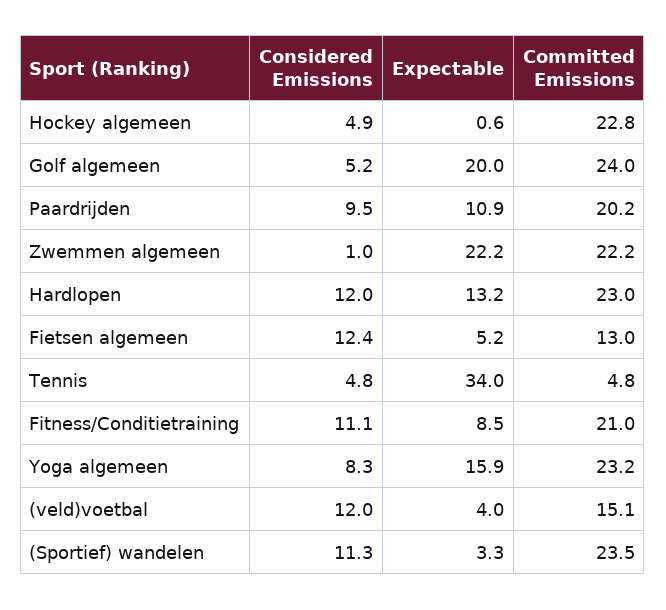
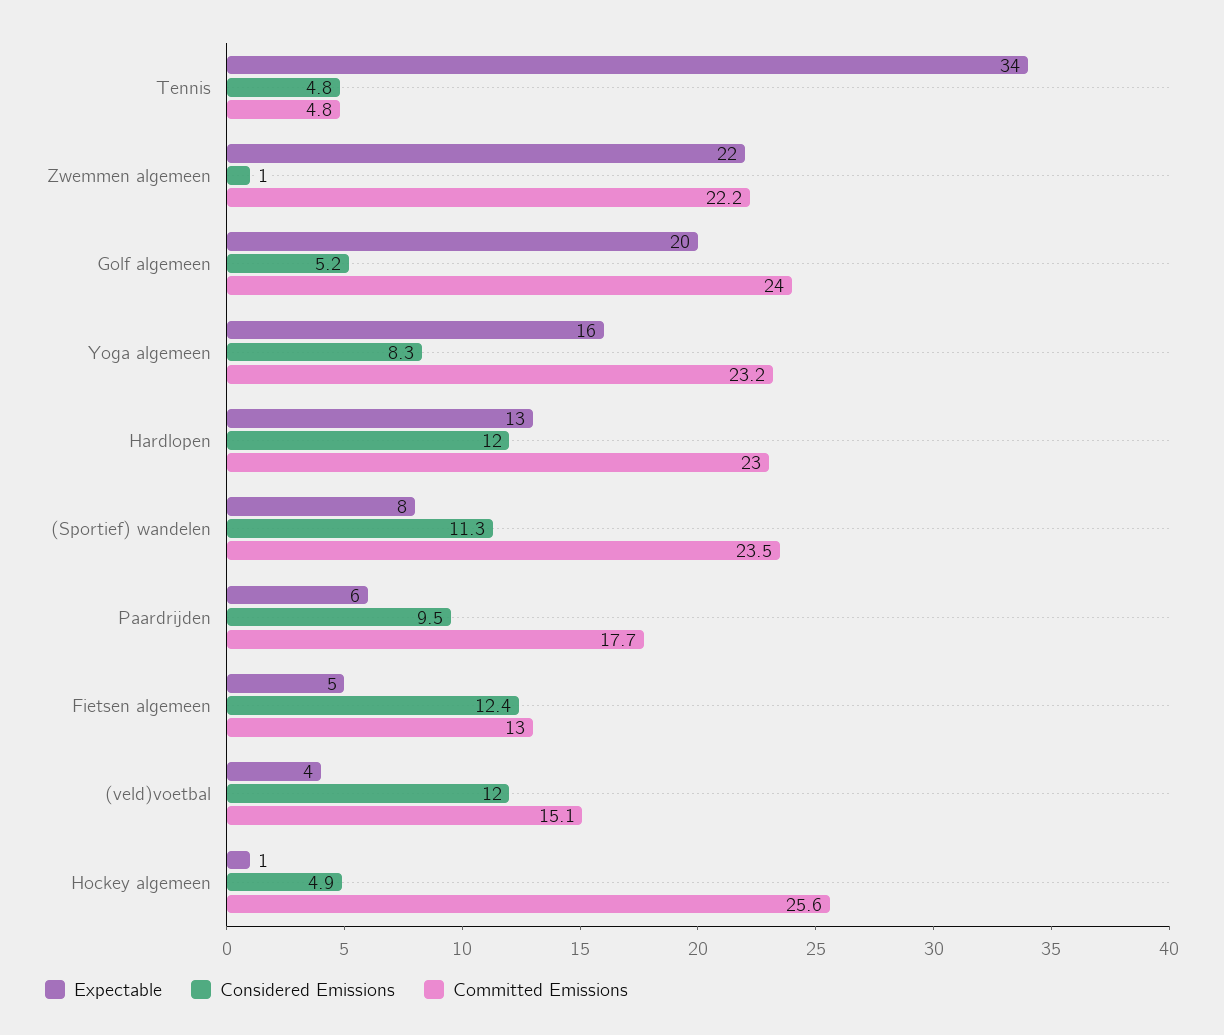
  {
    "Considered Emissions": {
      "Hockey algemeen": 4.9,
      "Golf algemeen": 5.2,
      "Paardrijden": 9.5,
      "Zwemmen algemeen": 1,
      "Hardlopen": 12,
      "Fietsen algemeen": 12.4,
      "Tennis": 4.8,
-     "Fitness/Conditietraining": 11.1,
      "Yoga algemeen": 8.3,
      "(veld)voetbal": 12,
      "(Sportief) wandelen": 11.3
    },
    "Expectable": {
      "Hockey algemeen": 0.6,
      "Golf algemeen": 20,
-     "Paardrijden": 10.9,
+     "Paardrijden": 6,
      "Zwemmen algemeen": 22.2,
      "Hardlopen": 13.2,
      "Fietsen algemeen": 5.2,
      "Tennis": 34,
-     "Fitness/Conditietraining": 8.5,
      "Yoga algemeen": 15.9,
      "(veld)voetbal": 4,
-     "(Sportief) wandelen": 3.3
+     "(Sportief) wandelen": 8
    },
    "Committed Emissions": {
-     "Hockey algemeen": 22.8,
+     "Hockey algemeen": 25.6,
      "Golf algemeen": 24,
-     "Paardrijden": 20.2,
+     "Paardrijden": 17.7,
      "Zwemmen algemeen": 22.2,
      "Hardlopen": 23,
      "Fietsen algemeen": 13,
      "Tennis": 4.8,
-     "Fitness/Conditietraining": 21,
      "Yoga algemeen": 23.2,
      "(veld)voetbal": 15.1,
      "(Sportief) wandelen": 23.5
    }
  }

